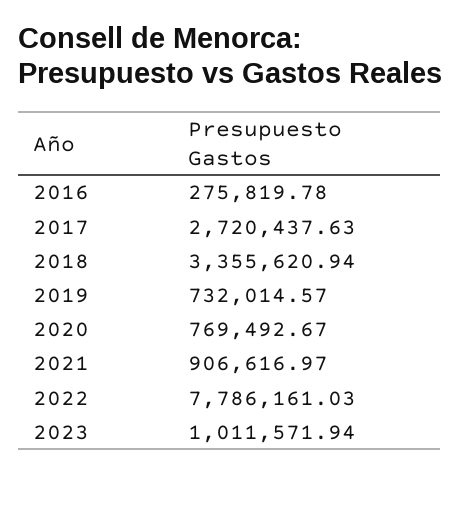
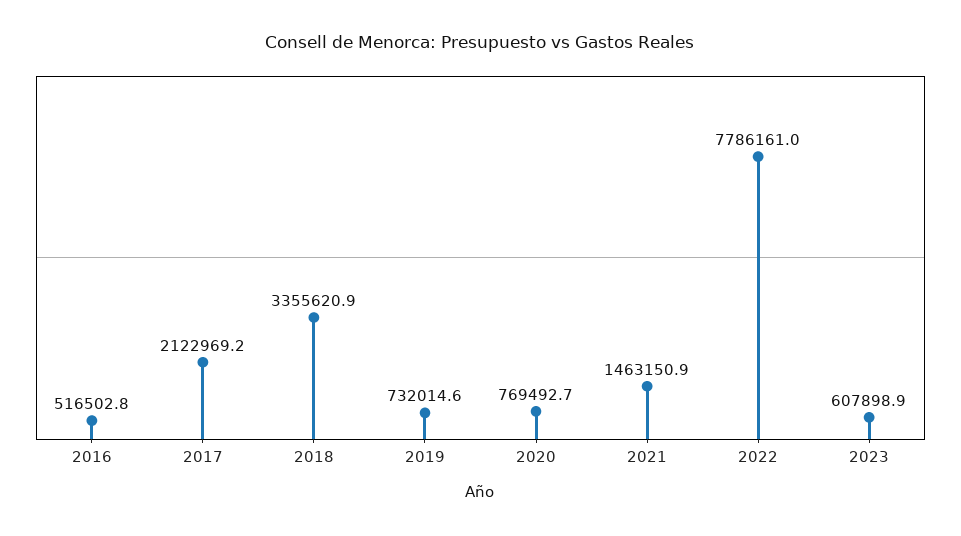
  {
-   "2016": 275819.78,
+   "2016": 516502.8,
-   "2017": 2720437.63,
+   "2017": 2122969.2,
    "2018": 3355620.94,
    "2019": 732014.57,
    "2020": 769492.67,
-   "2021": 906616.97,
+   "2021": 1463150.9,
    "2022": 7786161.03,
-   "2023": 1011571.94
+   "2023": 607898.9
  }

